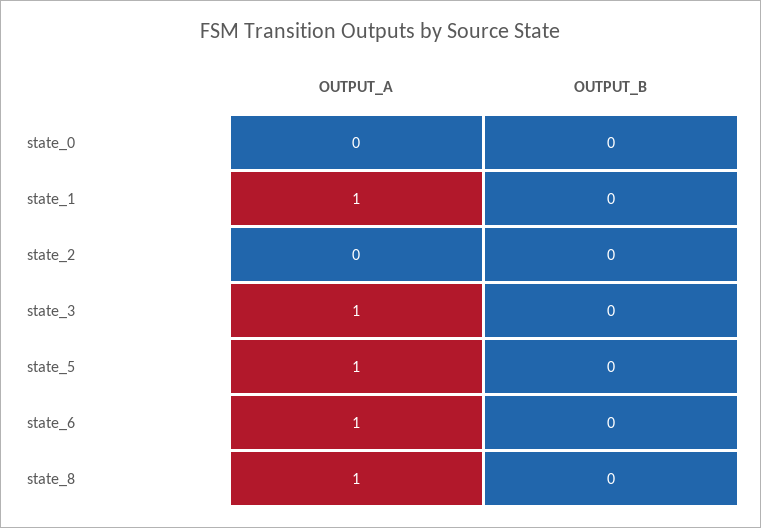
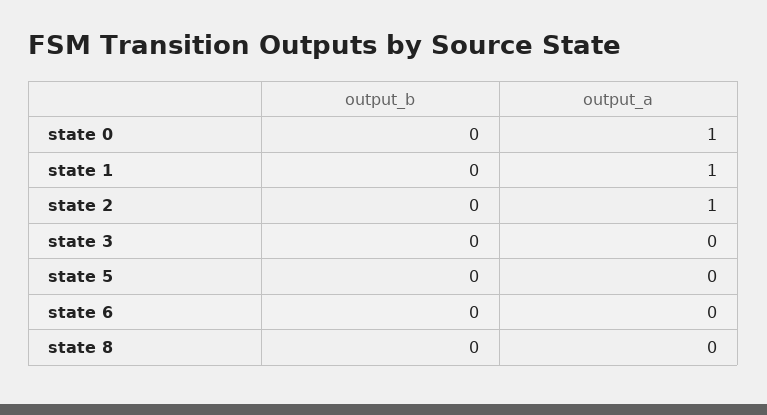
  {
    "OUTPUT_A": {
-     "state_0": 0,
+     "state_0": 1,
      "state_1": 1,
-     "state_2": 0,
+     "state_2": 1,
-     "state_3": 1,
+     "state_3": 0,
-     "state_5": 1,
+     "state_5": 0,
-     "state_6": 1,
+     "state_6": 0,
-     "state_8": 1
+     "state_8": 0
    },
    "OUTPUT_B": {
      "state_0": 0,
      "state_1": 0,
      "state_2": 0,
      "state_3": 0,
      "state_5": 0,
      "state_6": 0,
      "state_8": 0
    }
  }

